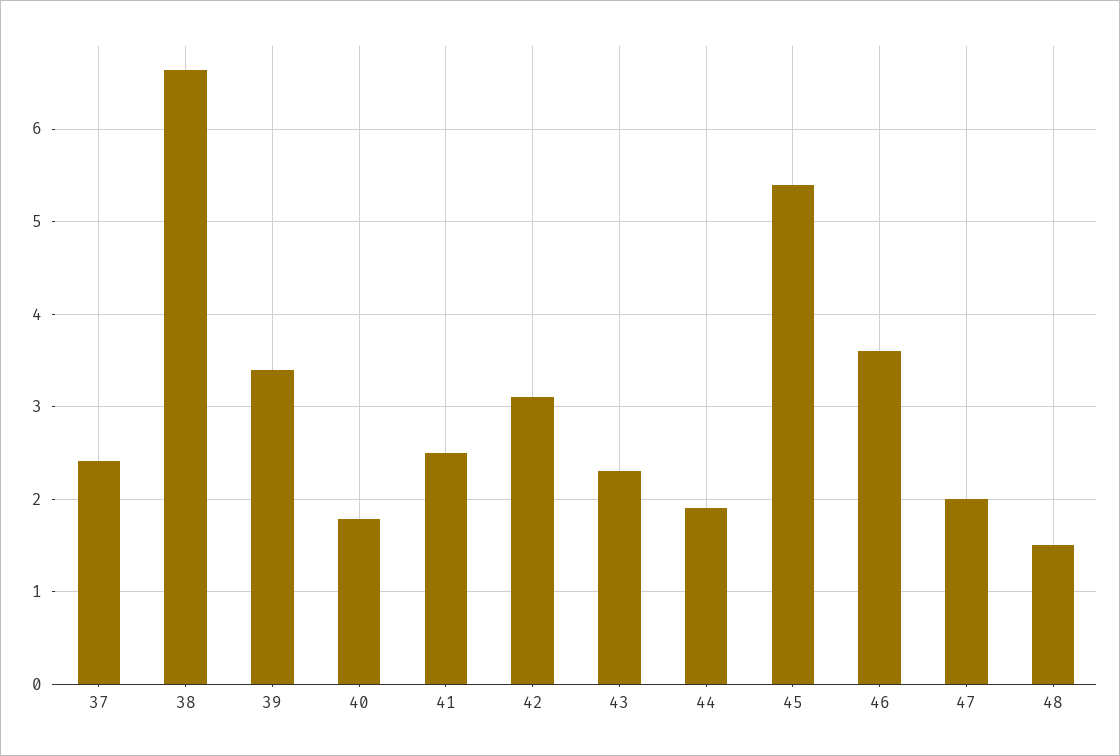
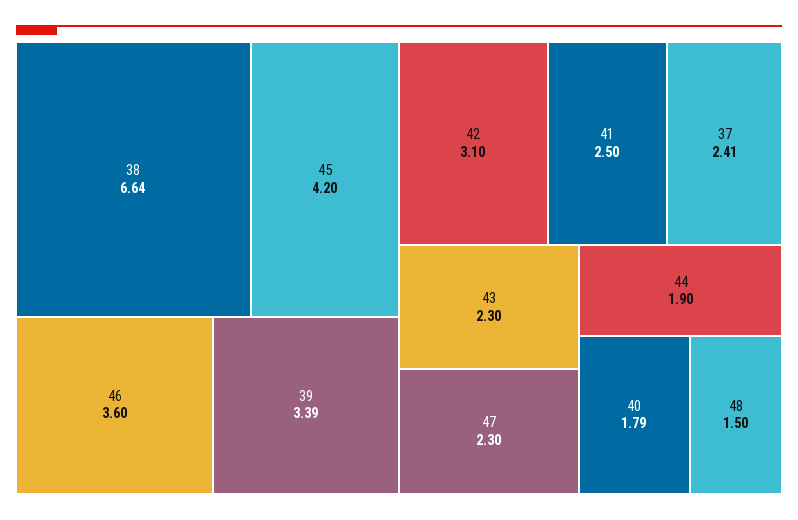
  {
    "37": 2.41,
    "38": 6.64,
    "39": 3.39,
    "40": 1.79,
    "41": 2.5,
    "42": 3.1,
    "43": 2.3,
    "44": 1.9,
-   "45": 5.4,
+   "45": 4.2,
    "46": 3.6,
-   "47": 2,
+   "47": 2.3,
    "48": 1.5
  }

